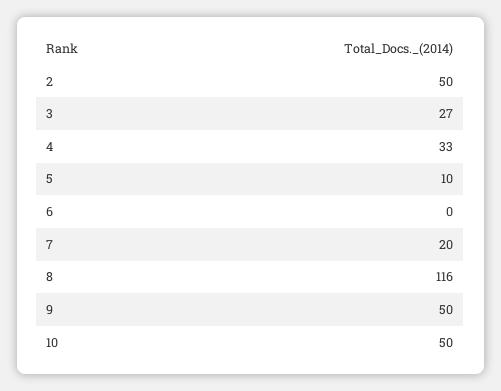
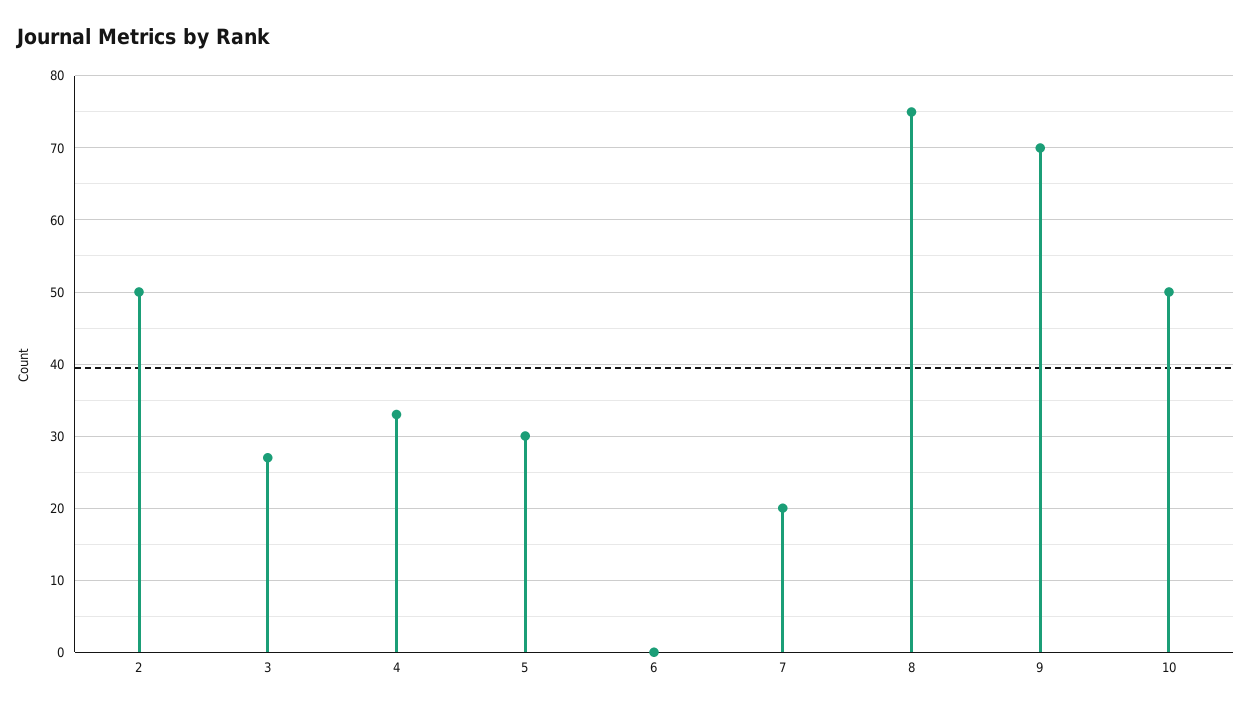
  {
    "2": 50,
    "3": 27,
    "4": 33,
-   "5": 10,
+   "5": 30,
    "6": 0,
    "7": 20,
-   "8": 116,
+   "8": 75,
-   "9": 50,
+   "9": 70,
    "10": 50
  }

